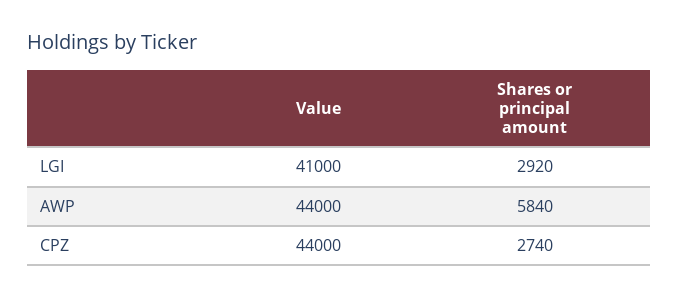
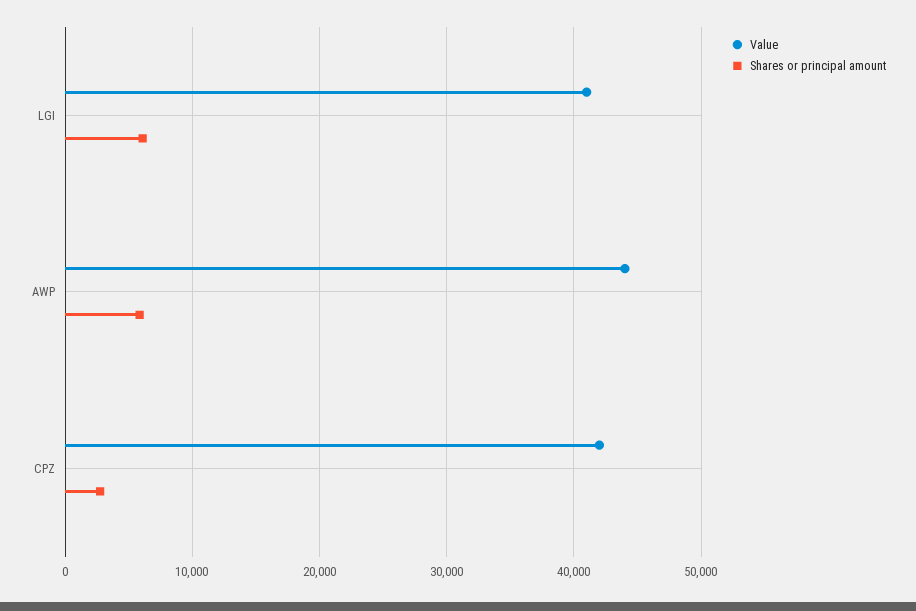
  {
    "Value": {
      "LGI": 41000,
      "AWP": 44000,
-     "CPZ": 44000
+     "CPZ": 42000
    },
    "Shares or principal amount": {
-     "LGI": 2920,
+     "LGI": 6000,
      "AWP": 5840,
      "CPZ": 2740
    }
  }

